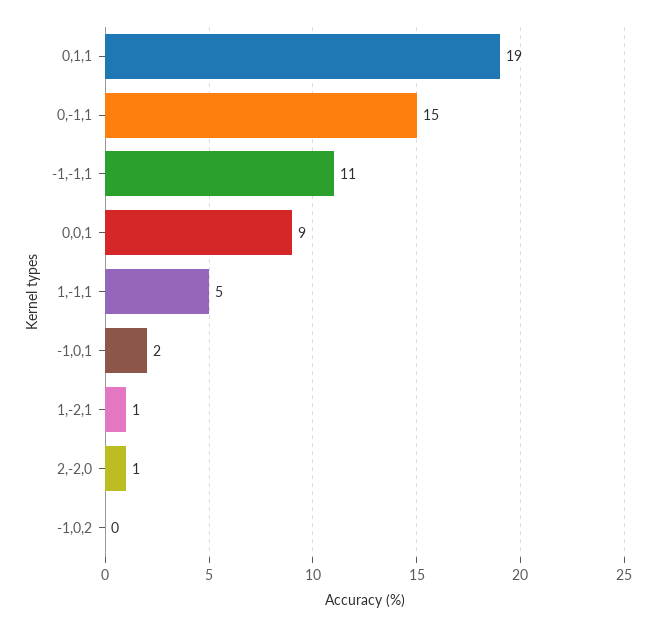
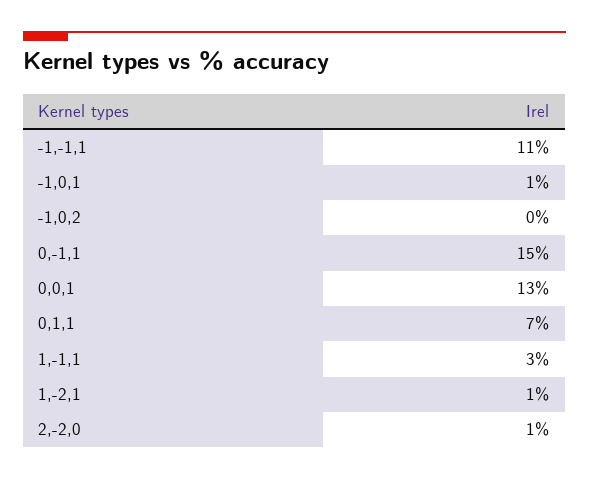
  {
-   "0,1,1": 19,
+   "0,1,1": 7,
    "0,-1,1": 15,
    "-1,-1,1": 11,
-   "0,0,1": 9,
+   "0,0,1": 13,
-   "1,-1,1": 5,
+   "1,-1,1": 3,
-   "-1,0,1": 2,
+   "-1,0,1": 1,
    "1,-2,1": 1,
    "2,-2,0": 1,
    "-1,0,2": 0
  }

